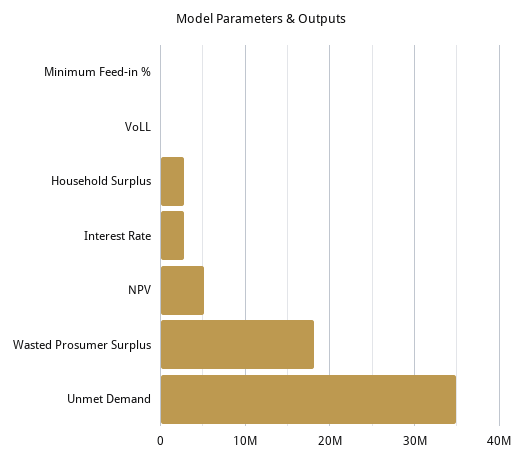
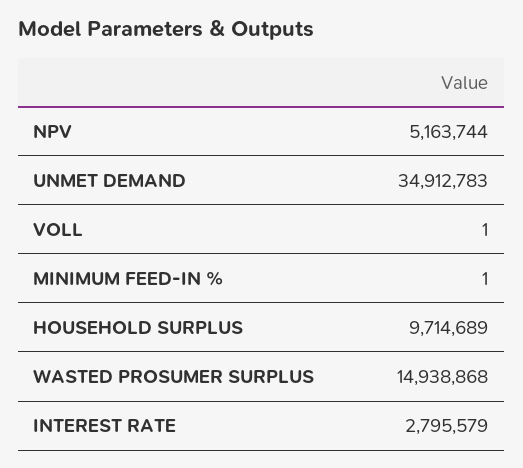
  {
    "Minimum Feed-in %": 1,
    "VoLL": 1,
-   "Household Surplus": 3000000,
+   "Household Surplus": 9714689,
    "Interest Rate": 2795579,
    "NPV": 5163744,
-   "Wasted Prosumer Surplus": 18000000,
+   "Wasted Prosumer Surplus": 14938868,
    "Unmet Demand": 34912783
  }

